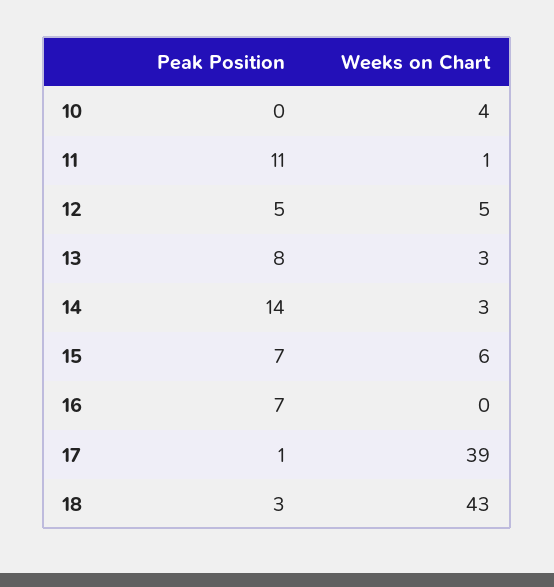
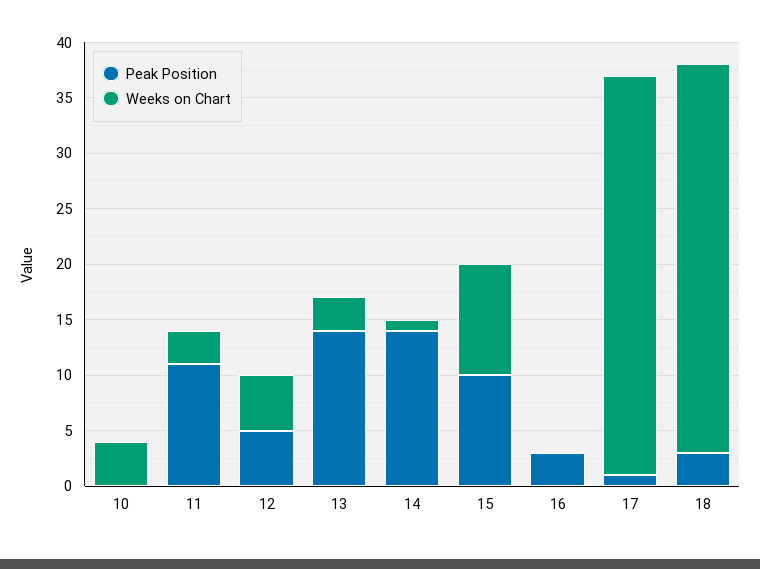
  {
    "Peak Position": {
      "10": 0,
      "11": 11,
      "12": 5,
-     "13": 8,
+     "13": 14,
      "14": 14,
-     "15": 7,
+     "15": 10,
-     "16": 7,
+     "16": 3,
      "17": 1,
      "18": 3
    },
    "Weeks on Chart": {
      "10": 4,
-     "11": 1,
+     "11": 3,
      "12": 5,
      "13": 3,
-     "14": 3,
+     "14": 1,
-     "15": 6,
+     "15": 10,
      "16": 0,
-     "17": 39,
+     "17": 36,
-     "18": 43
+     "18": 35
    }
  }

